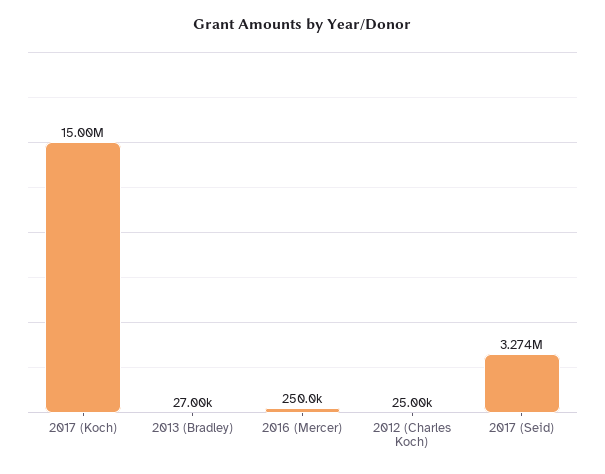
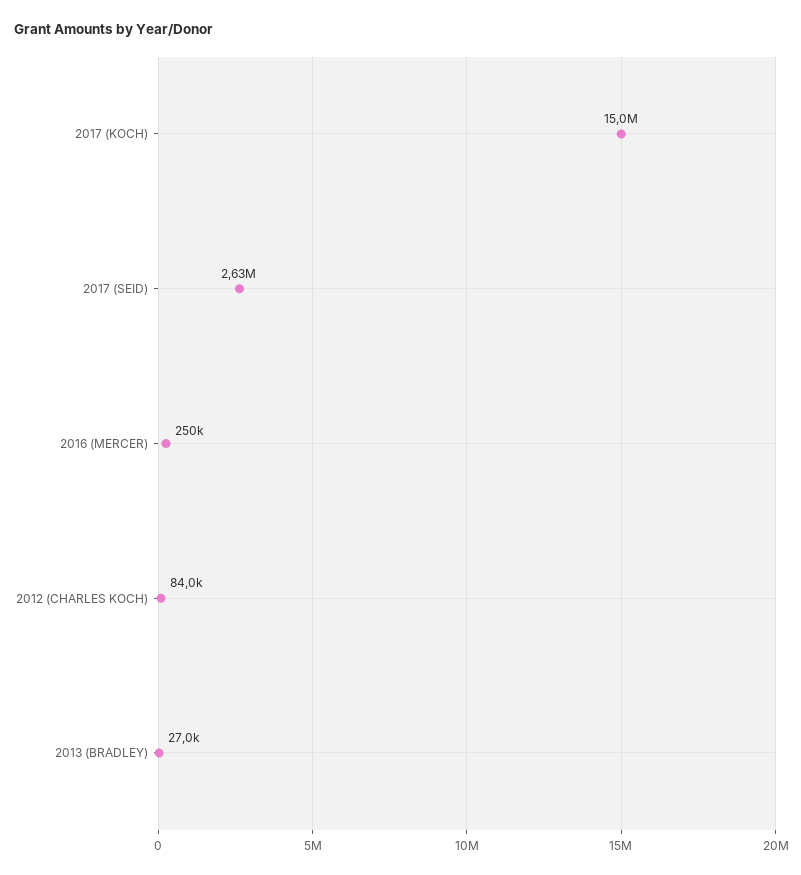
  {
    "2017 (Koch)": 15000000,
    "2013 (Bradley)": 27000,
    "2016 (Mercer)": 250000,
-   "2012 (Charles Koch)": 25000,
+   "2012 (Charles Koch)": 84000,
-   "2017 (Seid)": 3274000
+   "2017 (Seid)": 2630000
  }

